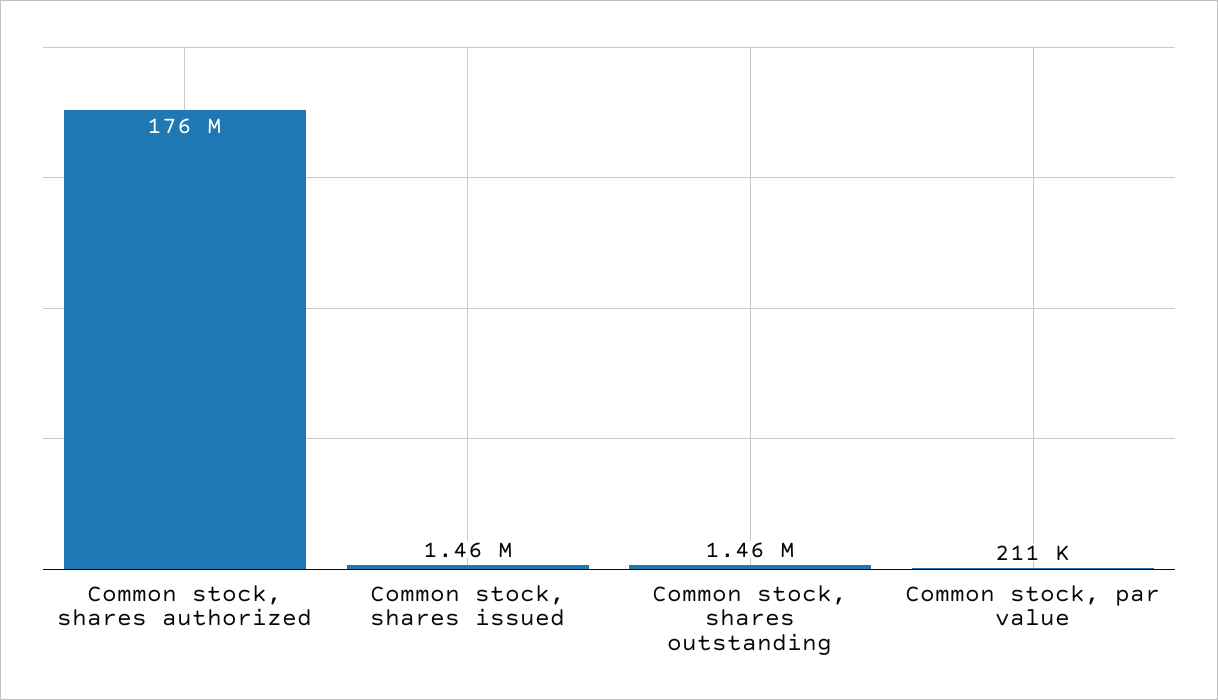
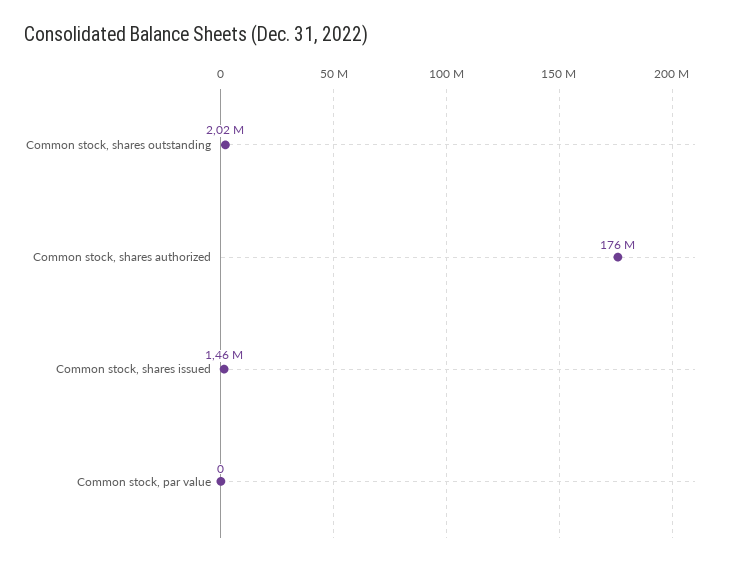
  {
    "Common stock, shares authorized": 176000000,
    "Common stock, shares issued": 1460000,
-   "Common stock, shares outstanding": 1460000,
+   "Common stock, shares outstanding": 2020000,
-   "Common stock, par value": 211000
+   "Common stock, par value": 0
  }

